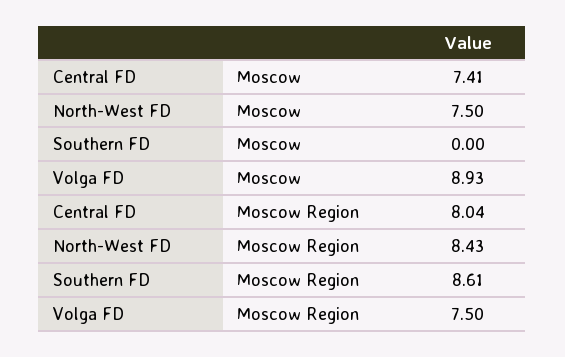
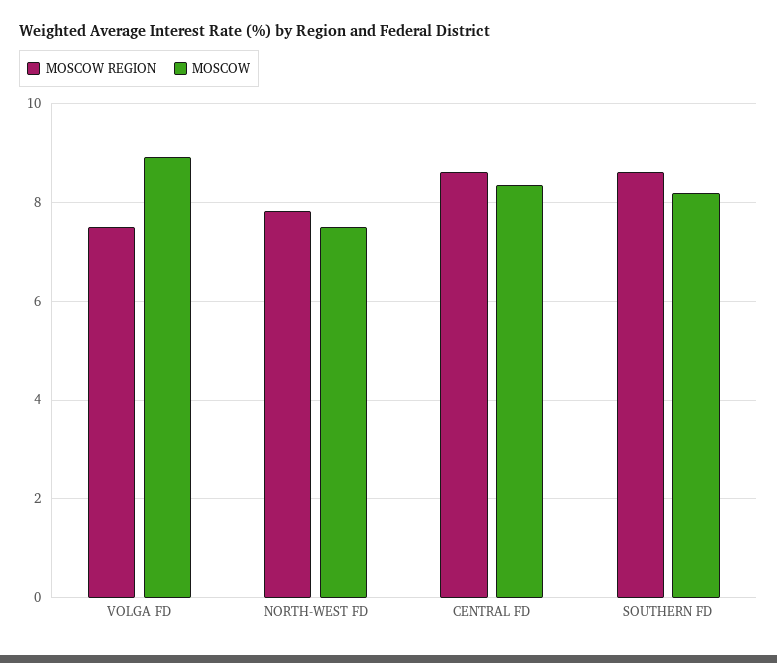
  {
    "Moscow": {
-     "Central FD": 7.41,
+     "Central FD": 8.4,
      "North-West FD": 7.5,
-     "Southern FD": 0,
+     "Southern FD": 8.2,
      "Volga FD": 8.93
    },
    "Moscow Region": {
-     "Central FD": 8.04,
+     "Central FD": 8.6,
-     "North-West FD": 8.43,
+     "North-West FD": 7.8,
      "Southern FD": 8.61,
      "Volga FD": 7.5
    }
  }

